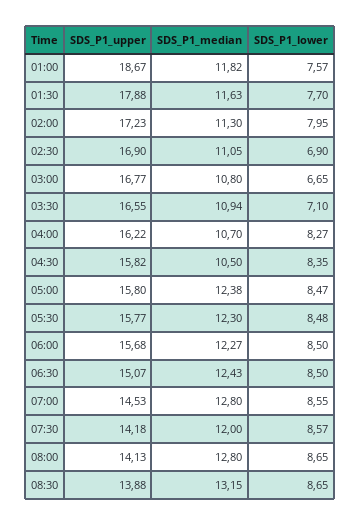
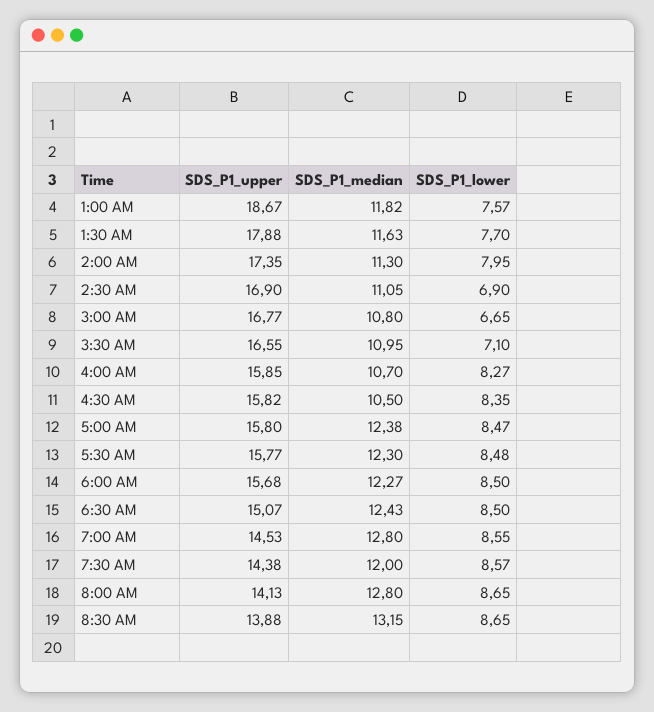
  {
    "SDS_P1_upper": {
      "01:00": 18.67,
      "01:30": 17.88,
-     "02:00": 17.23,
+     "02:00": 17.35,
      "02:30": 16.9,
      "03:00": 16.77,
      "03:30": 16.55,
-     "04:00": 16.22,
+     "04:00": 15.85,
      "04:30": 15.82,
      "05:00": 15.8,
      "05:30": 15.77,
      "06:00": 15.68,
      "06:30": 15.07,
      "07:00": 14.53,
-     "07:30": 14.18,
+     "07:30": 14.38,
      "08:00": 14.13,
      "08:30": 13.88
    },
    "SDS_P1_median": {
      "01:00": 11.82,
      "01:30": 11.63,
      "02:00": 11.3,
      "02:30": 11.05,
      "03:00": 10.8,
-     "03:30": 10.94,
+     "03:30": 10.95,
      "04:00": 10.7,
      "04:30": 10.5,
      "05:00": 12.38,
      "05:30": 12.3,
      "06:00": 12.27,
      "06:30": 12.43,
      "07:00": 12.8,
      "07:30": 12,
      "08:00": 12.8,
      "08:30": 13.15
    },
    "SDS_P1_lower": {
      "01:00": 7.57,
      "01:30": 7.7,
      "02:00": 7.95,
      "02:30": 6.9,
      "03:00": 6.65,
      "03:30": 7.1,
      "04:00": 8.27,
      "04:30": 8.35,
      "05:00": 8.47,
      "05:30": 8.48,
      "06:00": 8.5,
      "06:30": 8.5,
      "07:00": 8.55,
      "07:30": 8.57,
      "08:00": 8.65,
      "08:30": 8.65
    }
  }

